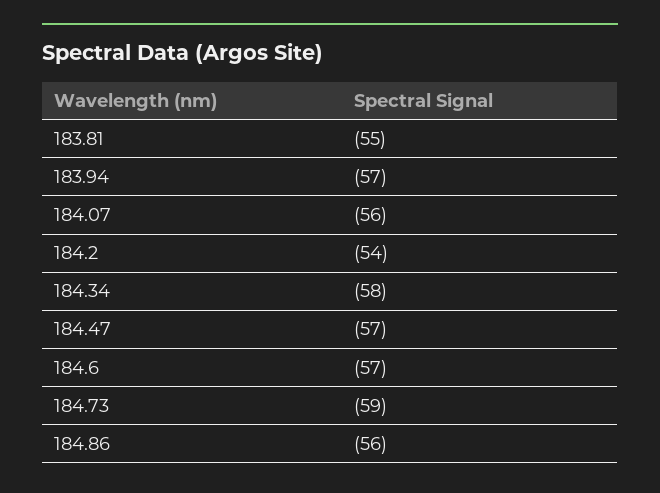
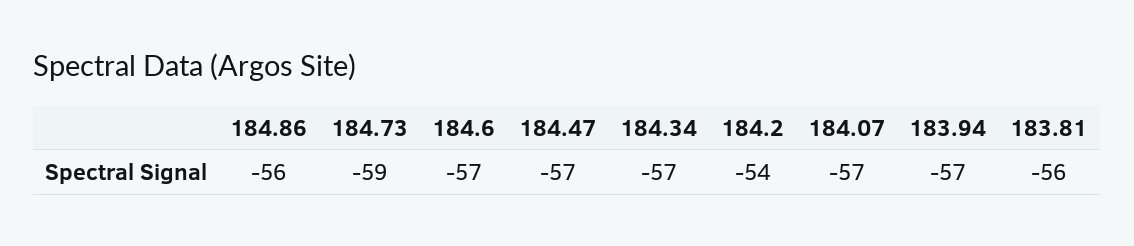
  {
-   "183.81": -55,
+   "183.81": -56,
    "183.94": -57,
-   "184.07": -56,
+   "184.07": -57,
    "184.2": -54,
-   "184.34": -58,
+   "184.34": -57,
    "184.47": -57,
    "184.6": -57,
    "184.73": -59,
    "184.86": -56
  }

